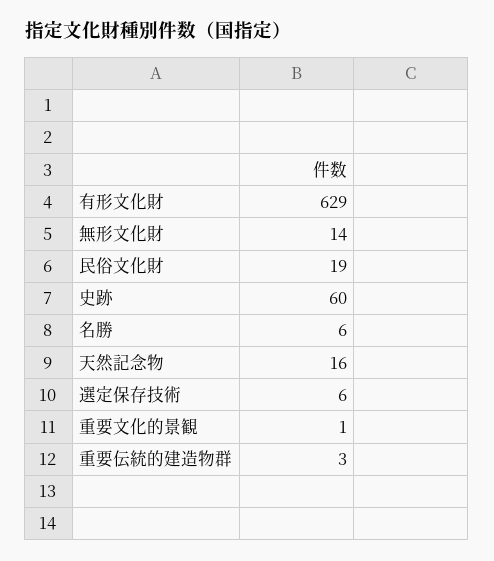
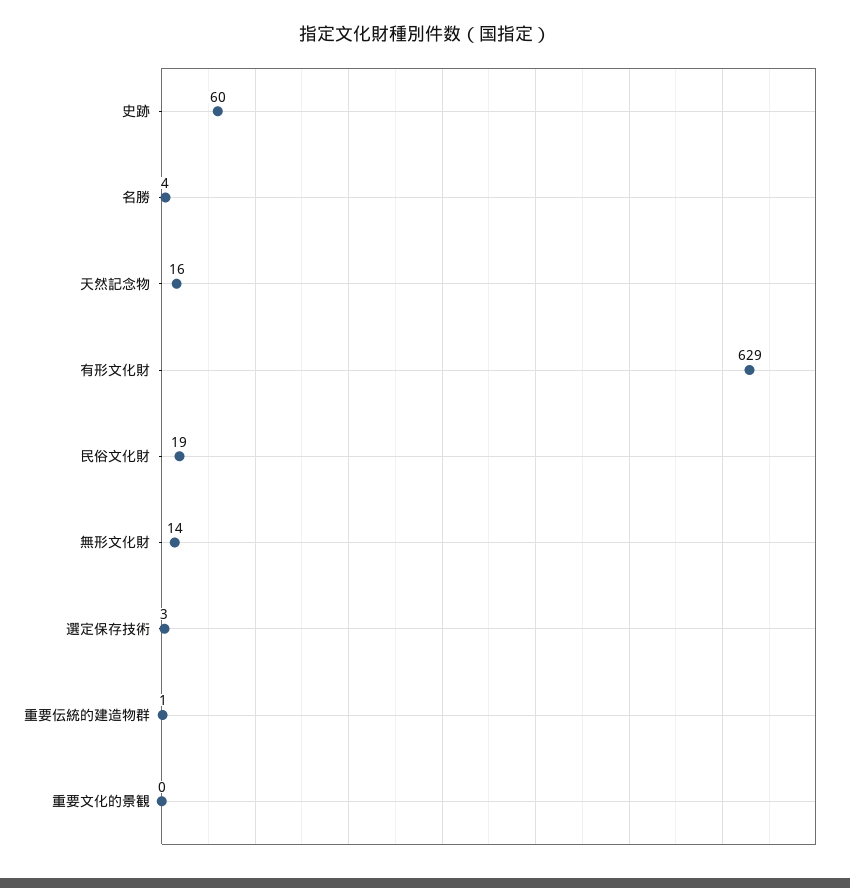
  {
    "有形文化財": 629,
    "無形文化財": 14,
    "民俗文化財": 19,
    "史跡": 60,
-   "名勝": 6,
+   "名勝": 4,
    "天然記念物": 16,
-   "選定保存技術": 6,
+   "選定保存技術": 3,
-   "重要文化的景観": 1,
+   "重要文化的景観": 0,
-   "重要伝統的建造物群": 3
+   "重要伝統的建造物群": 1
  }

